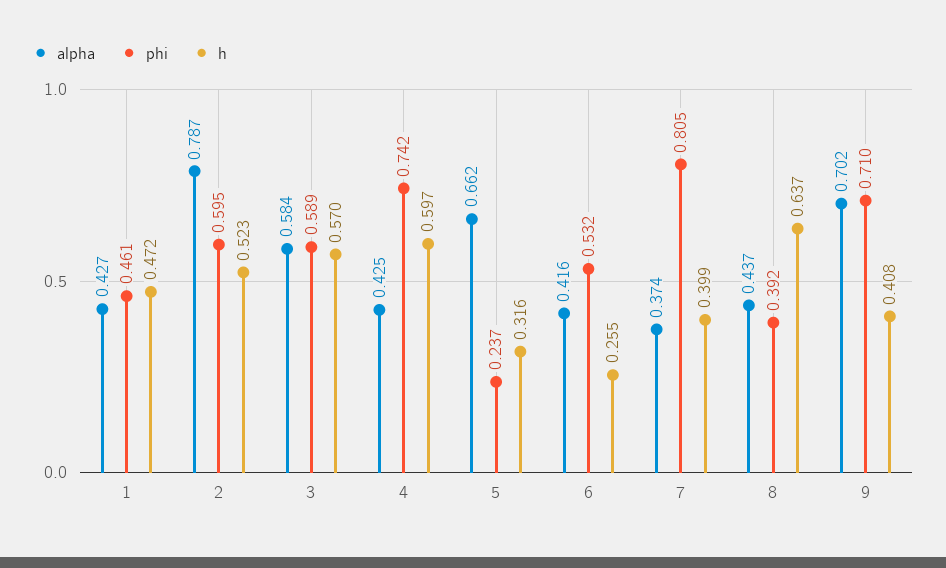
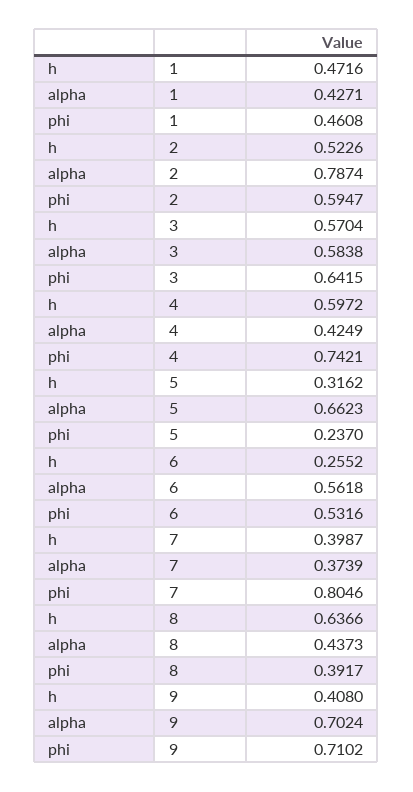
  {
    "alpha": {
      "1": 0.4271,
      "2": 0.7874,
      "3": 0.5838,
      "4": 0.4249,
      "5": 0.6623,
-     "6": 0.416,
+     "6": 0.5618,
      "7": 0.3739,
      "8": 0.4373,
      "9": 0.7024
    },
    "phi": {
      "1": 0.4608,
      "2": 0.5947,
-     "3": 0.589,
+     "3": 0.6415,
      "4": 0.7421,
      "5": 0.237,
      "6": 0.5316,
      "7": 0.8046,
      "8": 0.3917,
      "9": 0.7102
    },
    "h": {
      "1": 0.4716,
      "2": 0.5226,
      "3": 0.5704,
      "4": 0.5972,
      "5": 0.3162,
      "6": 0.2552,
      "7": 0.3987,
      "8": 0.6366,
      "9": 0.408
    }
  }

